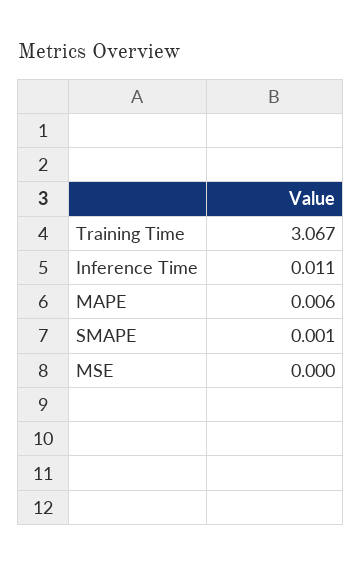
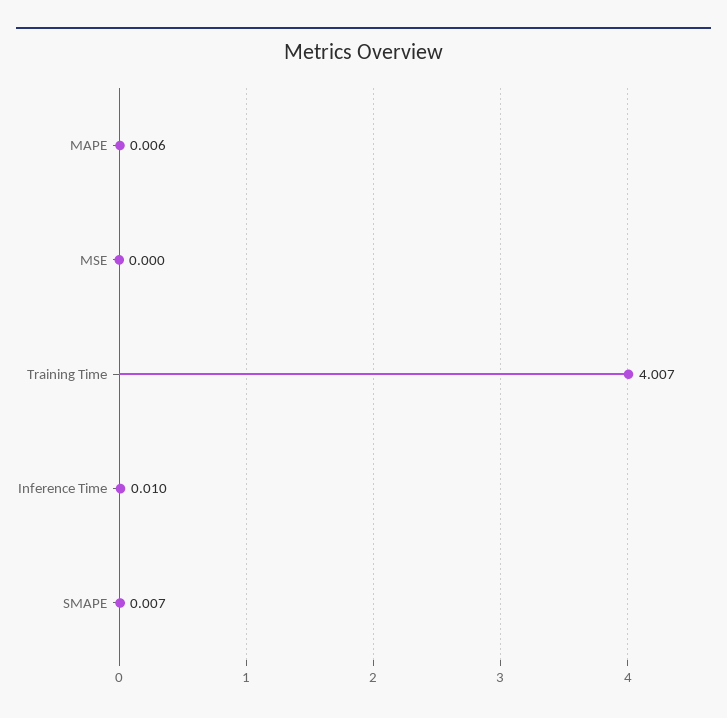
  {
-   "Training Time": 3.067,
+   "Training Time": 4.007,
-   "Inference Time": 0.011,
+   "Inference Time": 0.01,
    "MAPE": 0.006,
-   "SMAPE": 0.001,
+   "SMAPE": 0.007,
    "MSE": 0
  }

